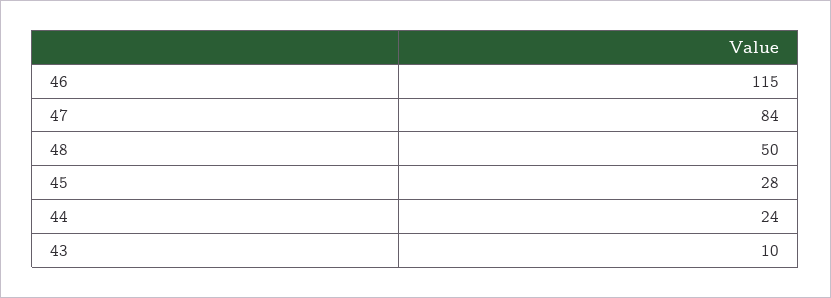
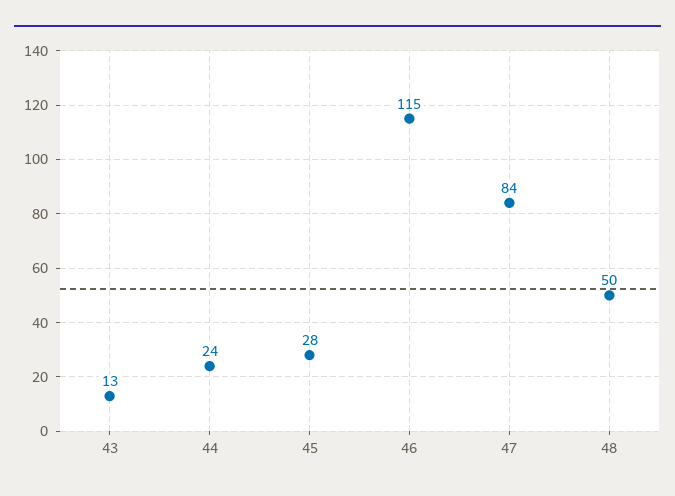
  {
    "46": 115,
    "47": 84,
    "48": 50,
    "45": 28,
    "44": 24,
-   "43": 10
+   "43": 13
  }

